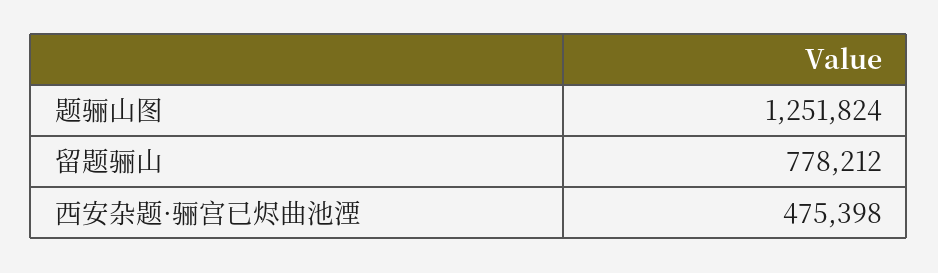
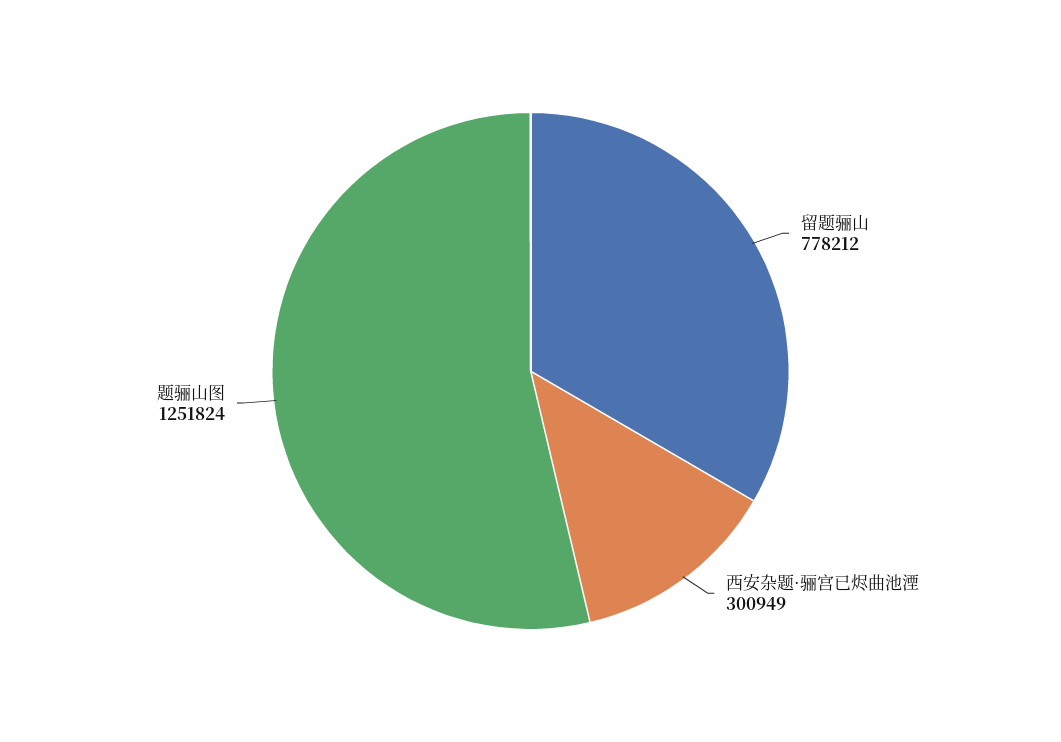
  {
    "题骊山图": 1251824,
    "留题骊山": 778212,
-   "西安杂题·骊宫已烬曲池湮": 475398
+   "西安杂题·骊宫已烬曲池湮": 300949
  }

